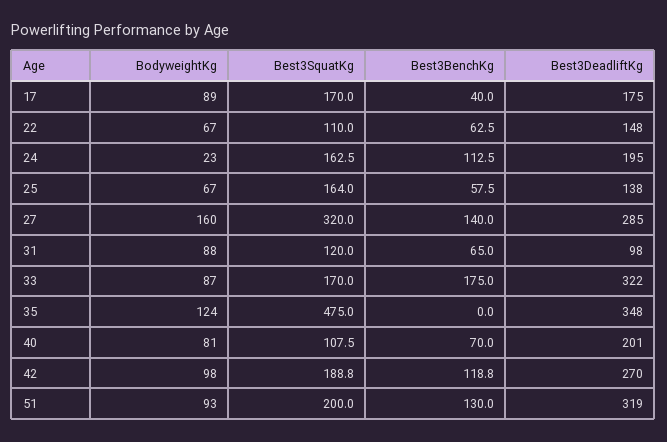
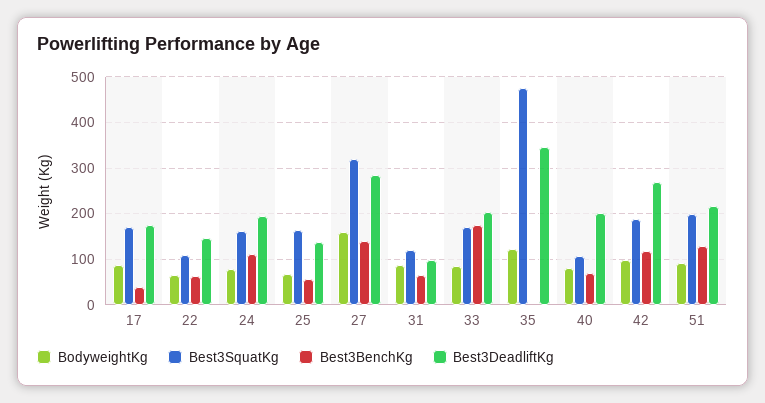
  {
    "BodyweightKg": {
      "17": 89,
      "22": 67,
-     "24": 23,
+     "24": 80,
      "25": 67,
      "27": 160,
      "31": 88,
      "33": 87,
      "35": 124,
      "40": 81,
      "42": 98,
      "51": 93
    },
    "Best3SquatKg": {
      "17": 170,
      "22": 110,
      "24": 162.5,
      "25": 164,
      "27": 320,
      "31": 120,
      "33": 170,
      "35": 475,
      "40": 107.5,
      "42": 188.8,
      "51": 200
    },
    "Best3BenchKg": {
      "17": 40,
      "22": 62.5,
      "24": 112.5,
      "25": 57.5,
      "27": 140,
      "31": 65,
      "33": 175,
      "35": 0,
      "40": 70,
      "42": 118.8,
      "51": 130
    },
    "Best3DeadliftKg": {
      "17": 175,
      "22": 148,
      "24": 195,
      "25": 138,
      "27": 285,
      "31": 98,
-     "33": 322,
+     "33": 200,
      "35": 348,
      "40": 201,
      "42": 270,
-     "51": 319
+     "51": 220
    }
  }

